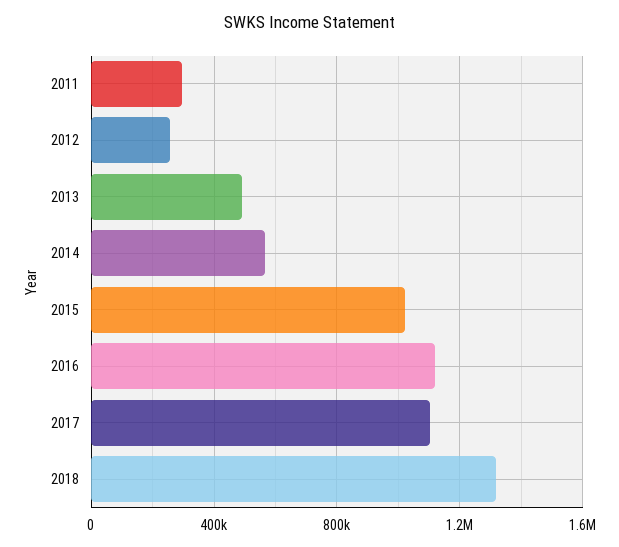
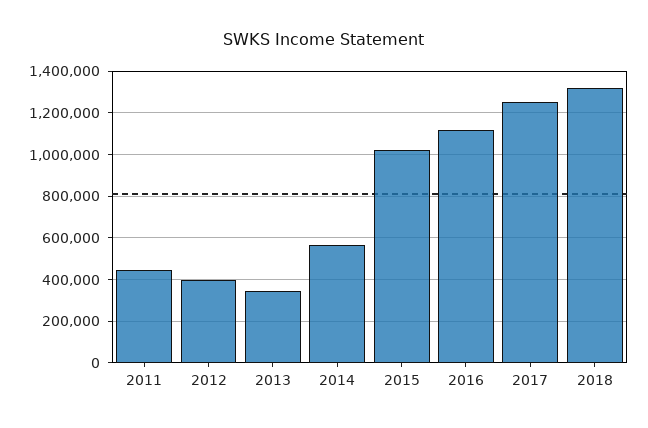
  {
-   "2011": 300000,
+   "2011": 450000,
-   "2012": 250000,
+   "2012": 400000,
-   "2013": 500000,
+   "2013": 350000,
    "2014": 550000,
    "2015": 1000000,
    "2016": 1100000,
-   "2017": 1100000,
+   "2017": 1250000,
    "2018": 1300000
  }

